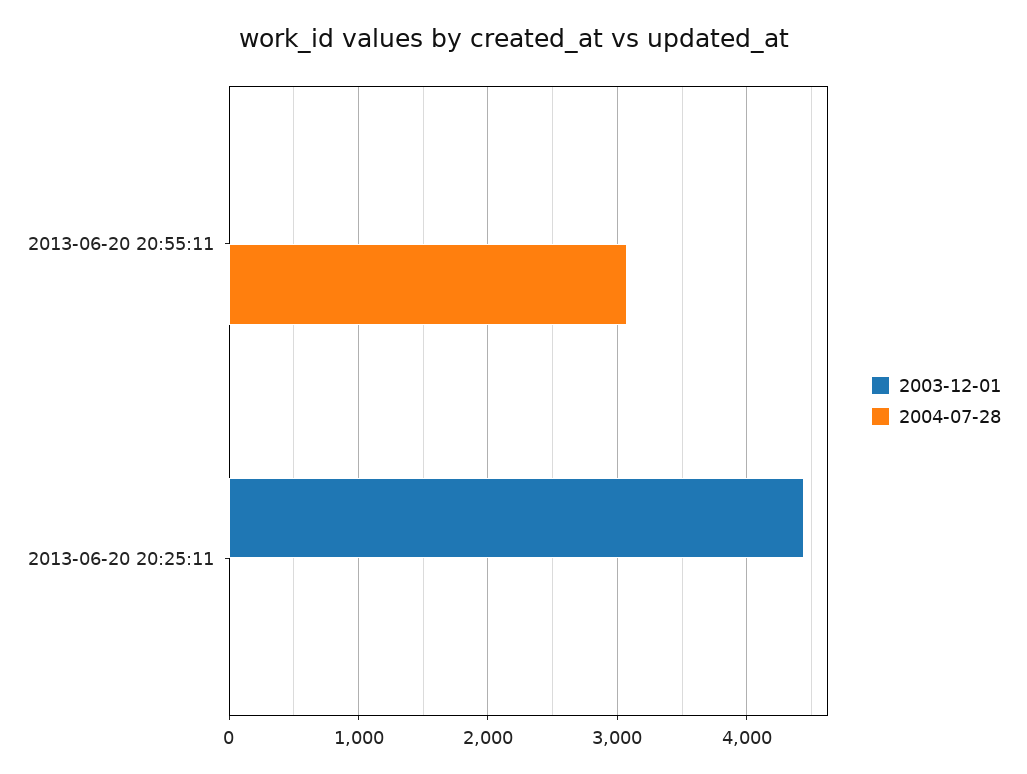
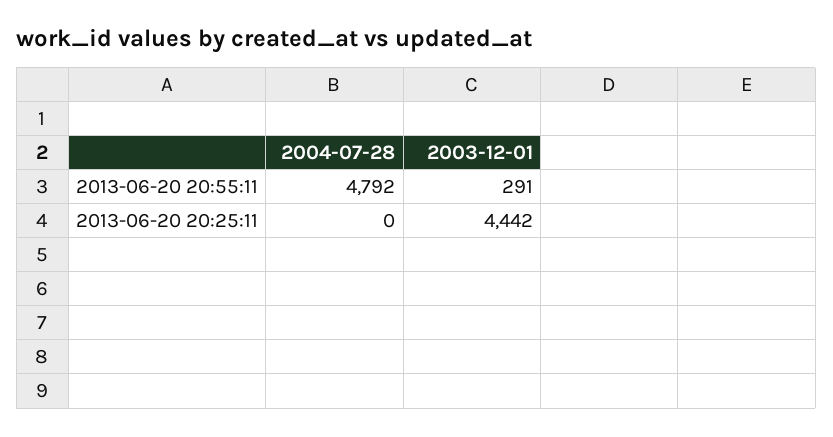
  {
    "2003-12-01": {
-     "2013-06-20 20:55:11": 0,
+     "2013-06-20 20:55:11": 291,
      "2013-06-20 20:25:11": 4442
    },
    "2004-07-28": {
-     "2013-06-20 20:55:11": 3100,
+     "2013-06-20 20:55:11": 4792,
      "2013-06-20 20:25:11": 0
    }
  }

